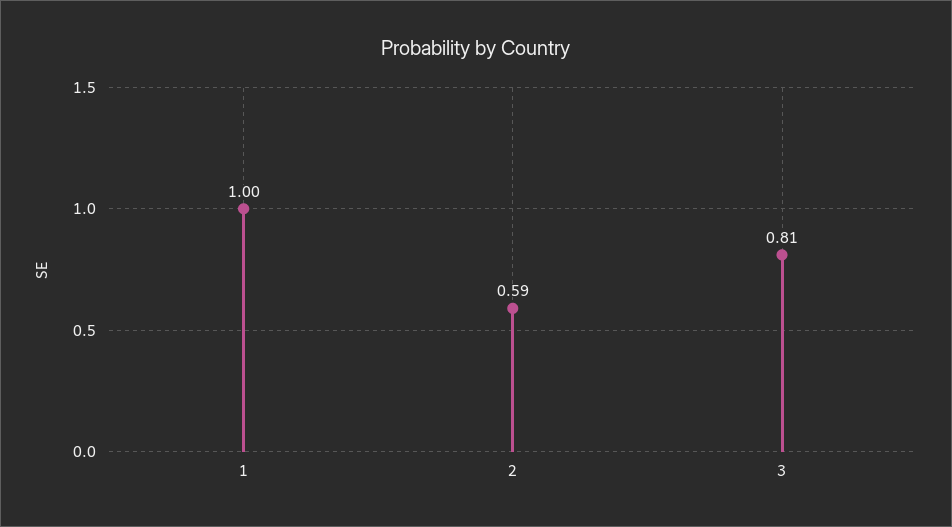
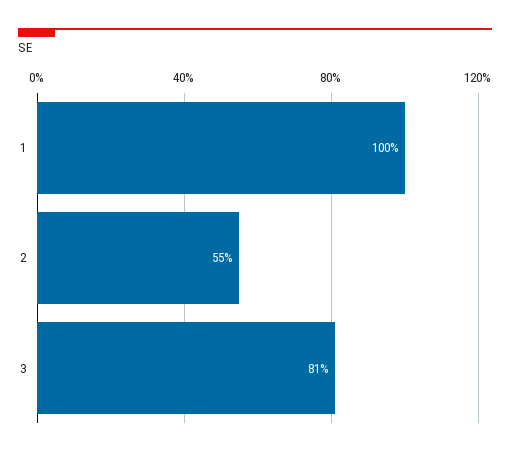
  {
    "1": 1,
-   "2": 0.59,
+   "2": 0.55,
    "3": 0.81
  }

